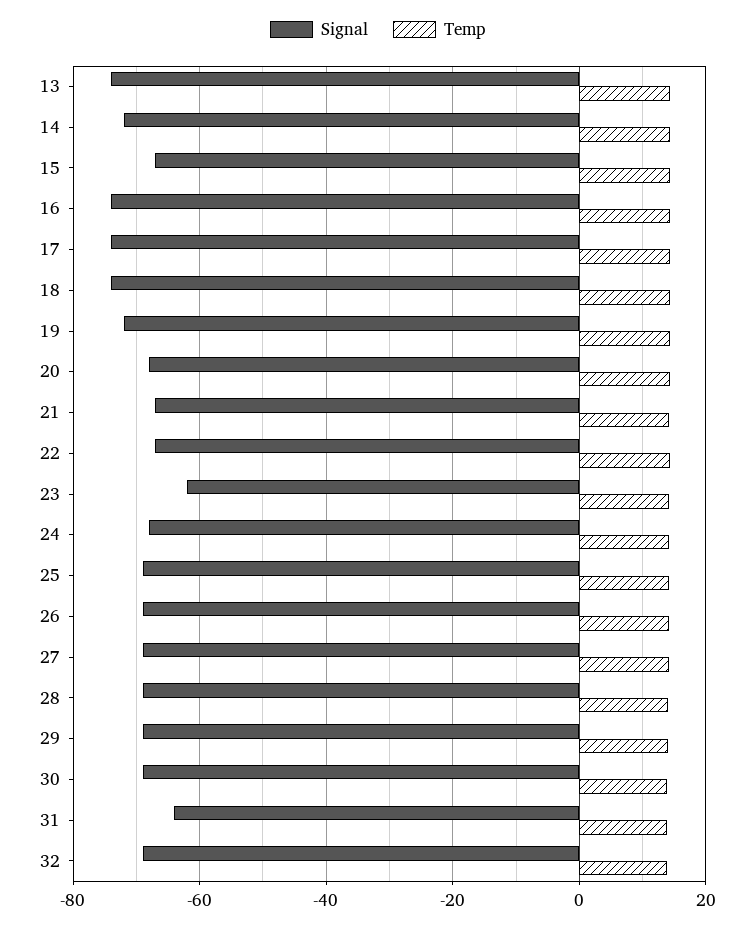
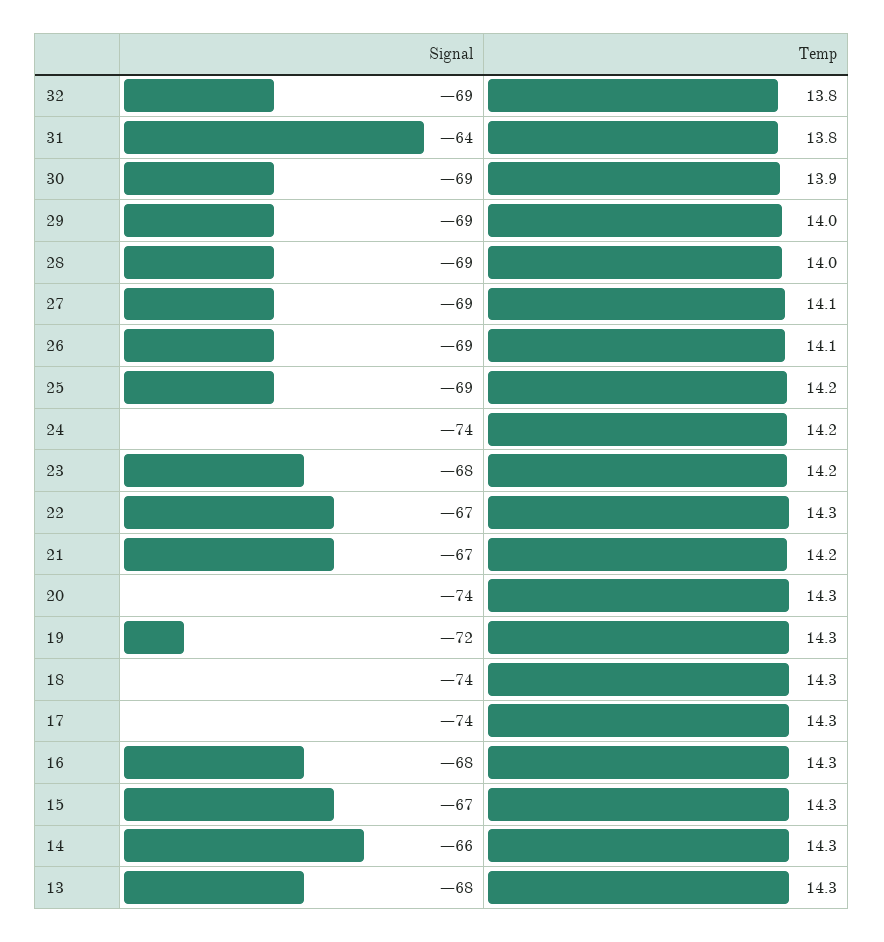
  {
    "Signal": {
-     "13": -74,
+     "13": -68,
-     "14": -72,
+     "14": -66,
      "15": -67,
-     "16": -74,
+     "16": -68,
      "17": -74,
      "18": -74,
      "19": -72,
-     "20": -68,
+     "20": -74,
      "21": -67,
      "22": -67,
-     "23": -62,
+     "23": -68,
-     "24": -68,
+     "24": -74,
      "25": -69,
      "26": -69,
      "27": -69,
      "28": -69,
      "29": -69,
      "30": -69,
      "31": -64,
      "32": -69
    },
    "Temp": {
      "13": 14.3,
      "14": 14.3,
      "15": 14.3,
      "16": 14.3,
      "17": 14.3,
      "18": 14.3,
      "19": 14.3,
      "20": 14.3,
      "21": 14.2,
      "22": 14.3,
      "23": 14.2,
      "24": 14.2,
      "25": 14.2,
      "26": 14.1,
      "27": 14.1,
      "28": 14,
      "29": 14,
      "30": 13.9,
      "31": 13.8,
      "32": 13.8
    }
  }

